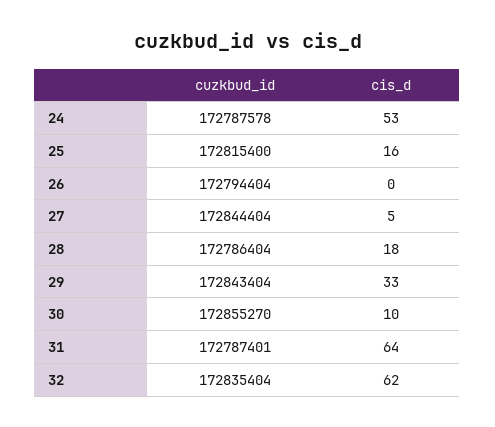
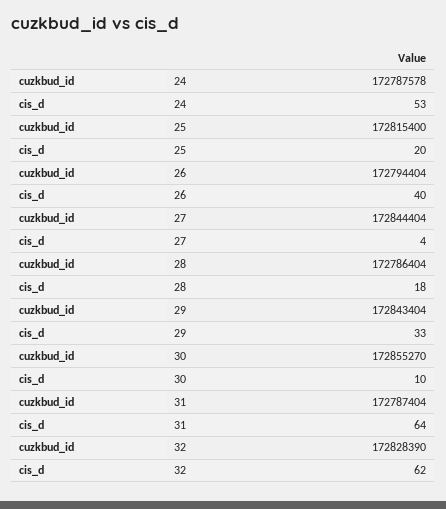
  {
    "cuzkbud_id": {
      "24": 172787578,
      "25": 172815400,
      "26": 172794404,
      "27": 172844404,
      "28": 172786404,
      "29": 172843404,
      "30": 172855270,
-     "31": 172787401,
+     "31": 172787404,
-     "32": 172835404
+     "32": 172828390
    },
    "cis_d": {
      "24": 53,
-     "25": 16,
+     "25": 20,
-     "26": 0,
+     "26": 40,
-     "27": 5,
+     "27": 4,
      "28": 18,
      "29": 33,
      "30": 10,
      "31": 64,
      "32": 62
    }
  }

